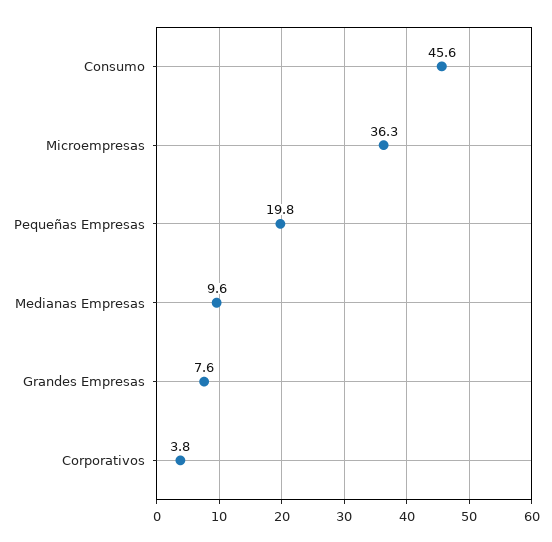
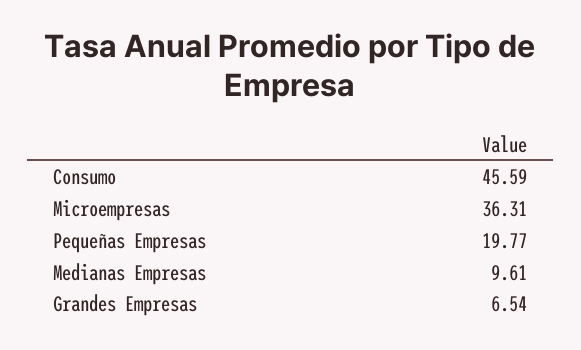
  {
    "Consumo": 45.59,
    "Microempresas": 36.31,
    "Pequeñas Empresas": 19.77,
    "Medianas Empresas": 9.61,
-   "Grandes Empresas": 7.6,
+   "Grandes Empresas": 6.54
-   "Corporativos": 3.8
  }

